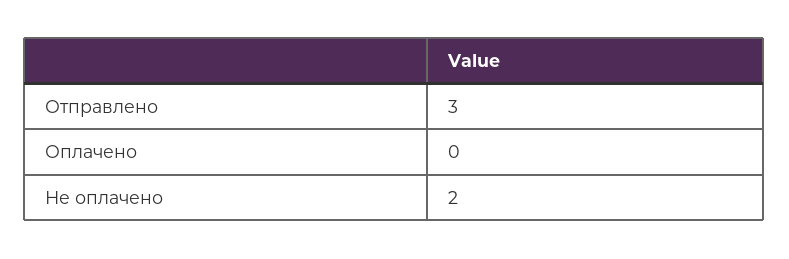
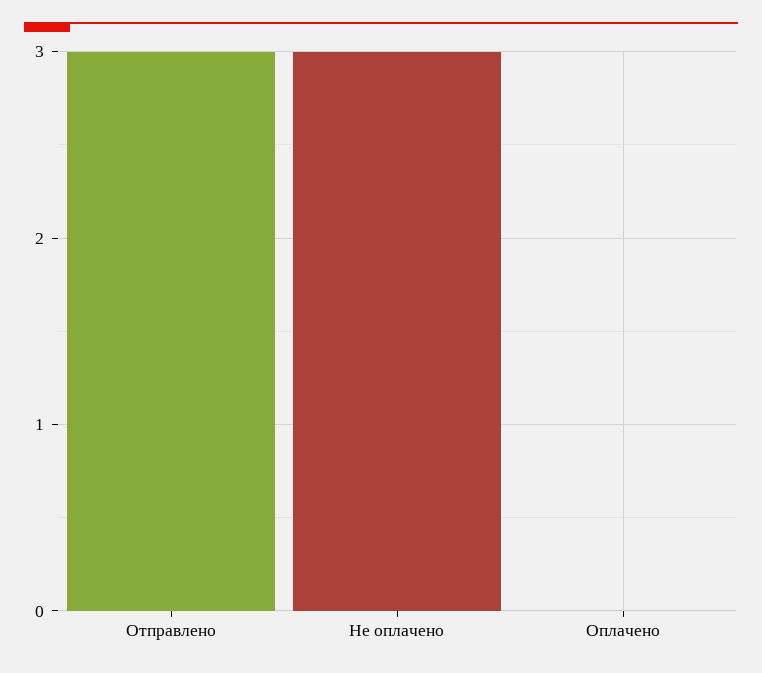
  {
    "Отправлено": 3,
    "Оплачено": 0,
-   "Не оплачено": 2
+   "Не оплачено": 3
  }

